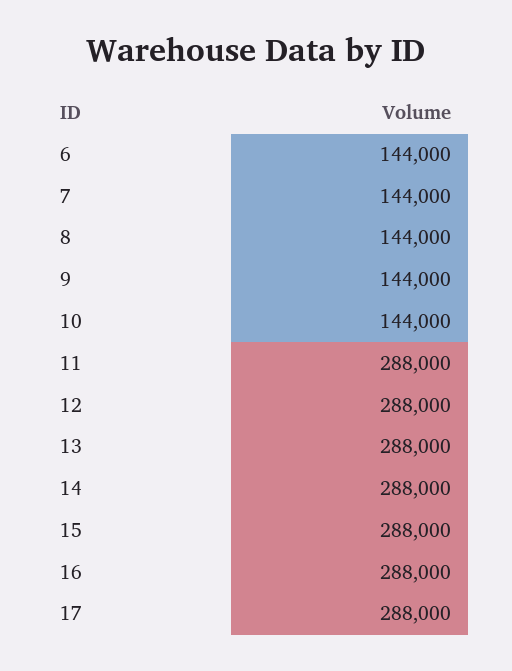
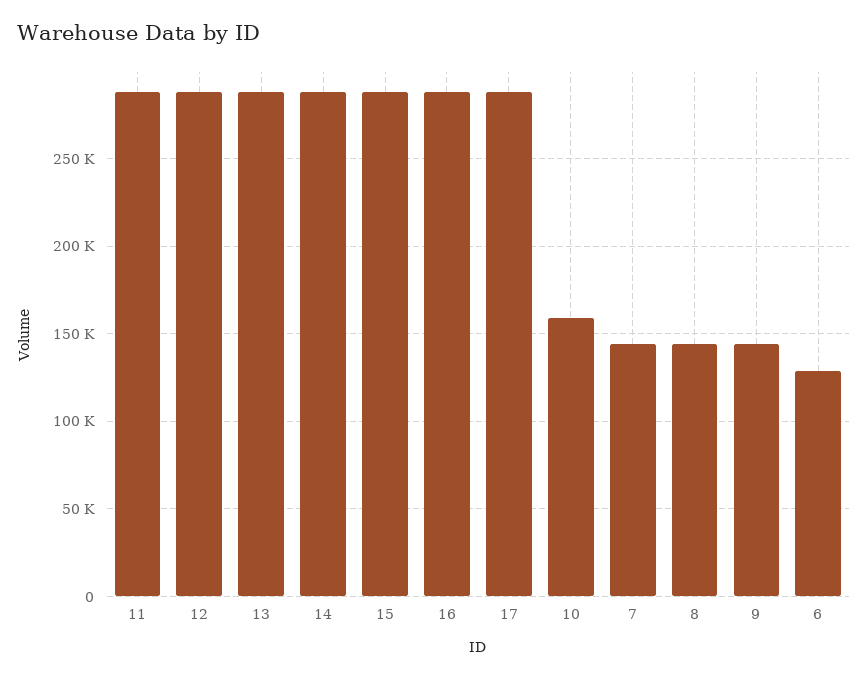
  {
-   "6": 144000,
+   "6": 130000,
    "7": 144000,
    "8": 144000,
    "9": 144000,
-   "10": 144000,
+   "10": 160000,
    "11": 288000,
    "12": 288000,
    "13": 288000,
    "14": 288000,
    "15": 288000,
    "16": 288000,
    "17": 288000
  }

